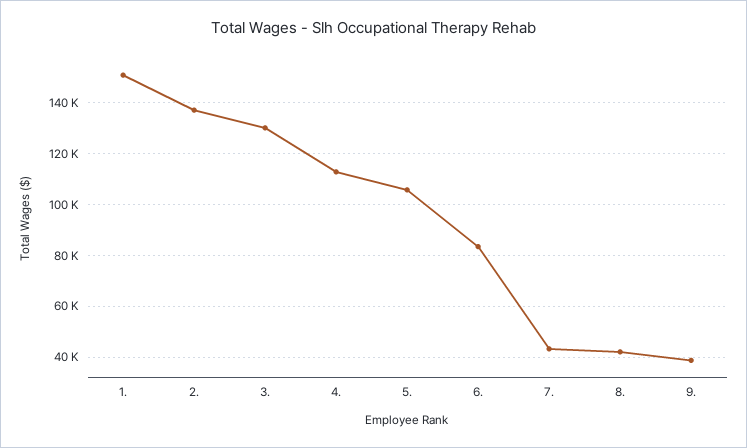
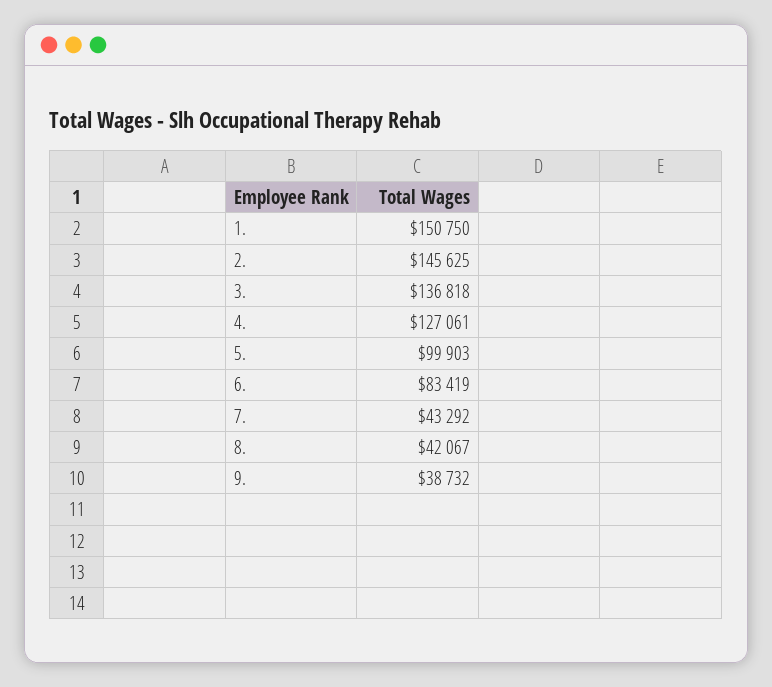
  {
    "1.": 150750,
-   "2.": 137500,
+   "2.": 145625,
-   "3.": 130000,
+   "3.": 136818,
-   "4.": 112500,
+   "4.": 127061,
-   "5.": 105000,
+   "5.": 99903,
    "6.": 83419,
    "7.": 43292,
    "8.": 42067,
    "9.": 38732
  }

